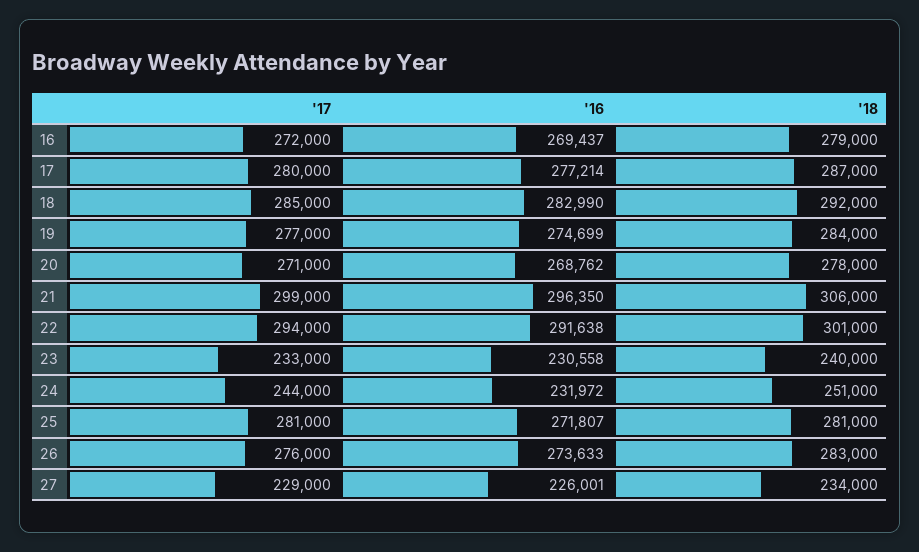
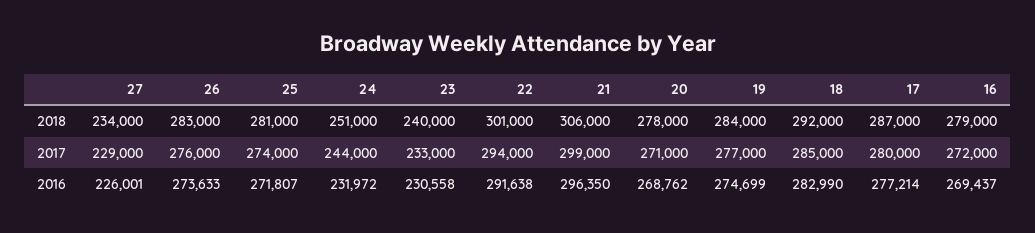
  {
    "'17": {
      "16": 272000,
      "17": 280000,
      "18": 285000,
      "19": 277000,
      "20": 271000,
      "21": 299000,
      "22": 294000,
      "23": 233000,
      "24": 244000,
-     "25": 281000,
+     "25": 274000,
      "26": 276000,
      "27": 229000
    },
    "'16": {
      "16": 269437,
      "17": 277214,
      "18": 282990,
      "19": 274699,
      "20": 268762,
      "21": 296350,
      "22": 291638,
      "23": 230558,
      "24": 231972,
      "25": 271807,
      "26": 273633,
      "27": 226001
    },
    "'18": {
      "16": 279000,
      "17": 287000,
      "18": 292000,
      "19": 284000,
      "20": 278000,
      "21": 306000,
      "22": 301000,
      "23": 240000,
      "24": 251000,
      "25": 281000,
      "26": 283000,
      "27": 234000
    }
  }

